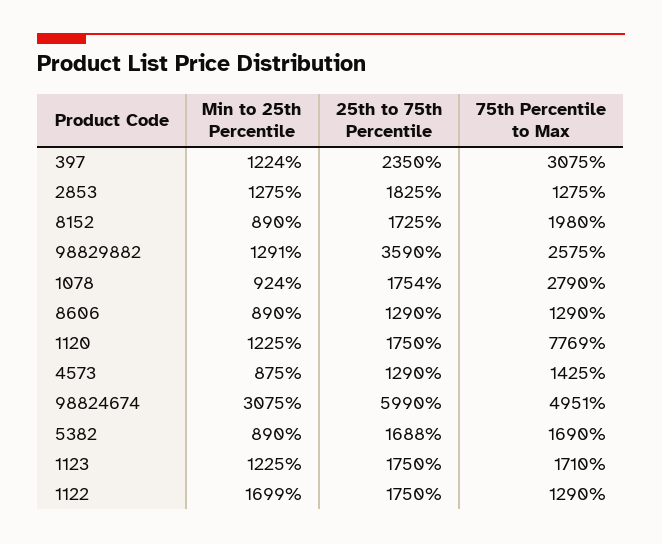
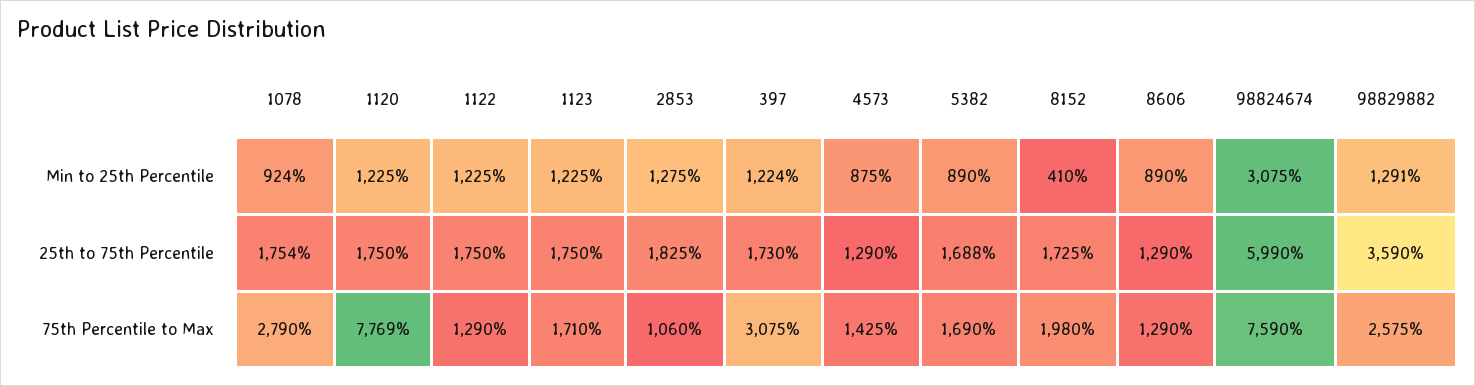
  {
    "Min to 25th Percentile": {
      "397": 1224,
      "2853": 1275,
-     "8152": 890,
+     "8152": 410,
      "98829882": 1291,
      "1078": 924,
      "8606": 890,
      "1120": 1225,
      "4573": 875,
      "98824674": 3075,
      "5382": 890,
      "1123": 1225,
-     "1122": 1699
+     "1122": 1225
    },
    "25th to 75th Percentile": {
-     "397": 2350,
+     "397": 1730,
      "2853": 1825,
      "8152": 1725,
      "98829882": 3590,
      "1078": 1754,
      "8606": 1290,
      "1120": 1750,
      "4573": 1290,
      "98824674": 5990,
      "5382": 1688,
      "1123": 1750,
      "1122": 1750
    },
    "75th Percentile to Max": {
      "397": 3075,
-     "2853": 1275,
+     "2853": 1060,
      "8152": 1980,
      "98829882": 2575,
      "1078": 2790,
      "8606": 1290,
      "1120": 7769,
      "4573": 1425,
-     "98824674": 4951,
+     "98824674": 7590,
      "5382": 1690,
      "1123": 1710,
      "1122": 1290
    }
  }

